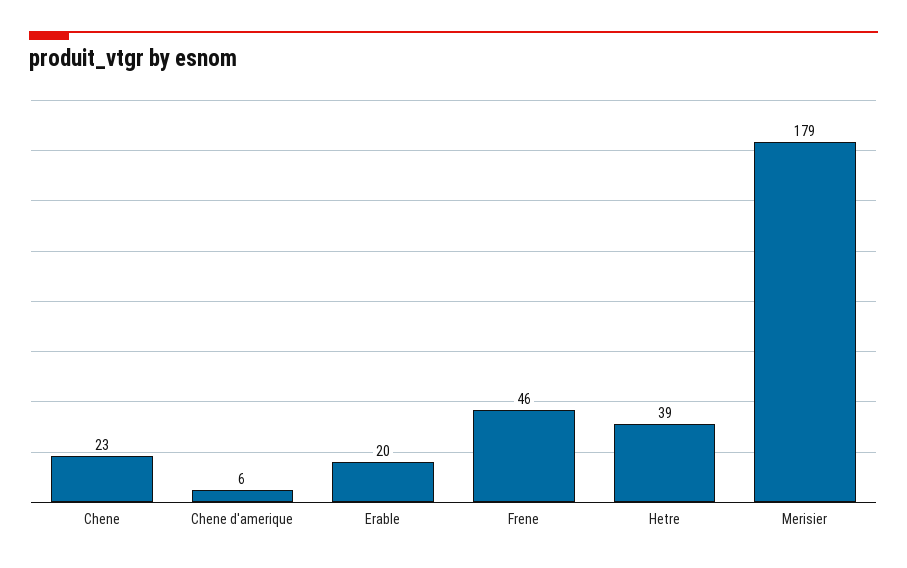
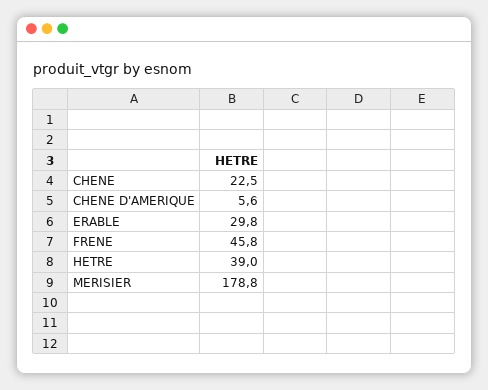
  {
    "Chene": 22.5,
    "Chene d'amerique": 5.6,
-   "Erable": 20,
+   "Erable": 29.8,
    "Frene": 45.8,
    "Hetre": 39,
    "Merisier": 178.8
  }

